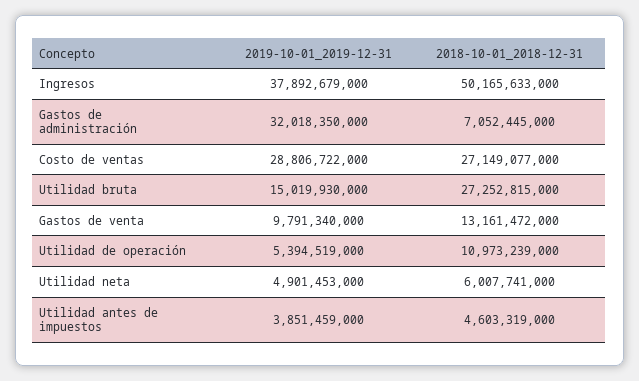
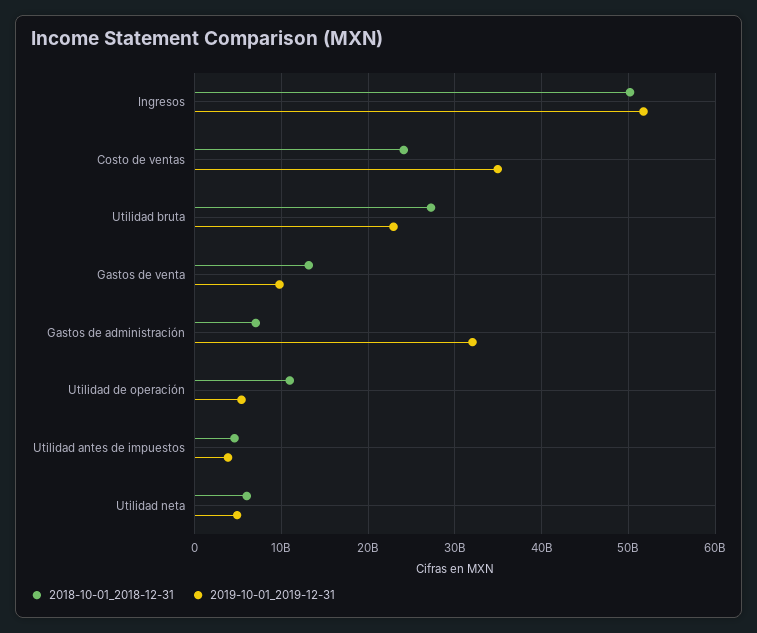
  {
    "2019-10-01_2019-12-31": {
-     "Ingresos": 37892679000,
+     "Ingresos": 52000000000,
      "Gastos de administración": 32018350000,
-     "Costo de ventas": 28806722000,
+     "Costo de ventas": 35000000000,
-     "Utilidad bruta": 15019930000,
+     "Utilidad bruta": 23000000000,
      "Gastos de venta": 9791340000,
      "Utilidad de operación": 5394519000,
      "Utilidad neta": 4901453000,
      "Utilidad antes de impuestos": 3851459000
    },
    "2018-10-01_2018-12-31": {
      "Ingresos": 50165633000,
      "Gastos de administración": 7052445000,
-     "Costo de ventas": 27149077000,
+     "Costo de ventas": 24000000000,
      "Utilidad bruta": 27252815000,
      "Gastos de venta": 13161472000,
      "Utilidad de operación": 10973239000,
      "Utilidad neta": 6007741000,
      "Utilidad antes de impuestos": 4603319000
    }
  }

